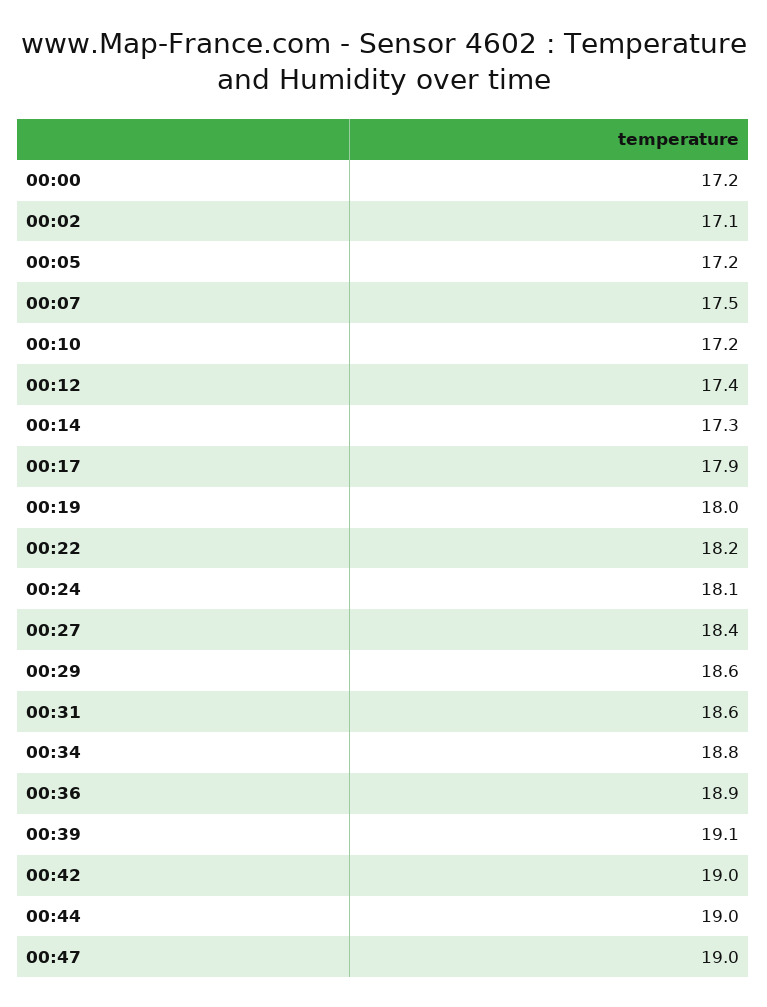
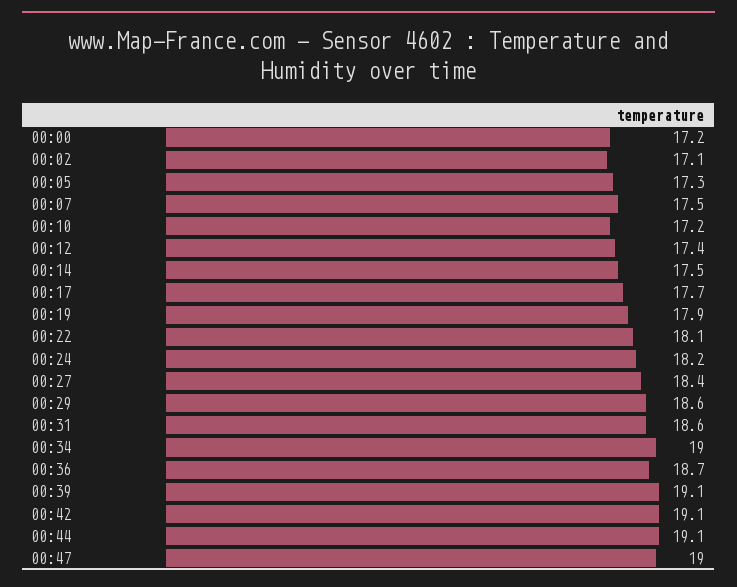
  {
    "00:00": 17.2,
    "00:02": 17.1,
-   "00:05": 17.2,
+   "00:05": 17.3,
    "00:07": 17.5,
    "00:10": 17.2,
    "00:12": 17.4,
-   "00:14": 17.3,
+   "00:14": 17.5,
-   "00:17": 17.9,
+   "00:17": 17.7,
-   "00:19": 18,
+   "00:19": 17.9,
-   "00:22": 18.2,
+   "00:22": 18.1,
-   "00:24": 18.1,
+   "00:24": 18.2,
    "00:27": 18.4,
    "00:29": 18.6,
    "00:31": 18.6,
-   "00:34": 18.8,
+   "00:34": 19,
-   "00:36": 18.9,
+   "00:36": 18.7,
    "00:39": 19.1,
-   "00:42": 19,
+   "00:42": 19.1,
-   "00:44": 19,
+   "00:44": 19.1,
    "00:47": 19
  }

